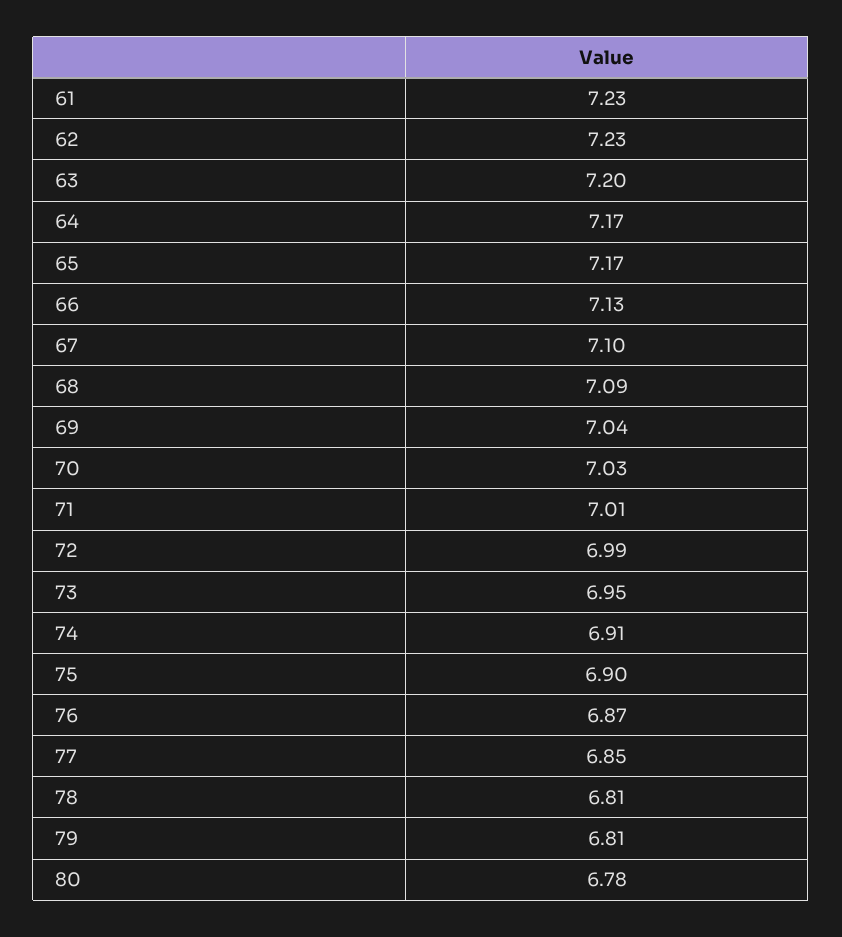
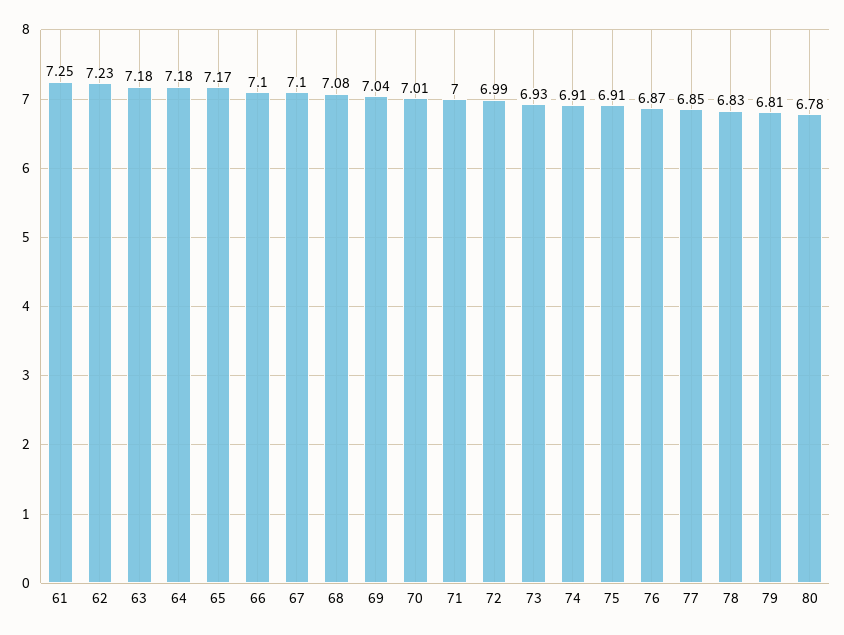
  {
-   "61": 7.23,
+   "61": 7.25,
    "62": 7.23,
-   "63": 7.2,
+   "63": 7.18,
-   "64": 7.17,
+   "64": 7.18,
    "65": 7.17,
-   "66": 7.13,
+   "66": 7.1,
    "67": 7.1,
-   "68": 7.09,
+   "68": 7.08,
    "69": 7.04,
-   "70": 7.03,
+   "70": 7.01,
-   "71": 7.01,
+   "71": 7,
    "72": 6.99,
-   "73": 6.95,
+   "73": 6.93,
    "74": 6.91,
-   "75": 6.9,
+   "75": 6.91,
    "76": 6.87,
    "77": 6.85,
-   "78": 6.81,
+   "78": 6.83,
    "79": 6.81,
    "80": 6.78
  }

